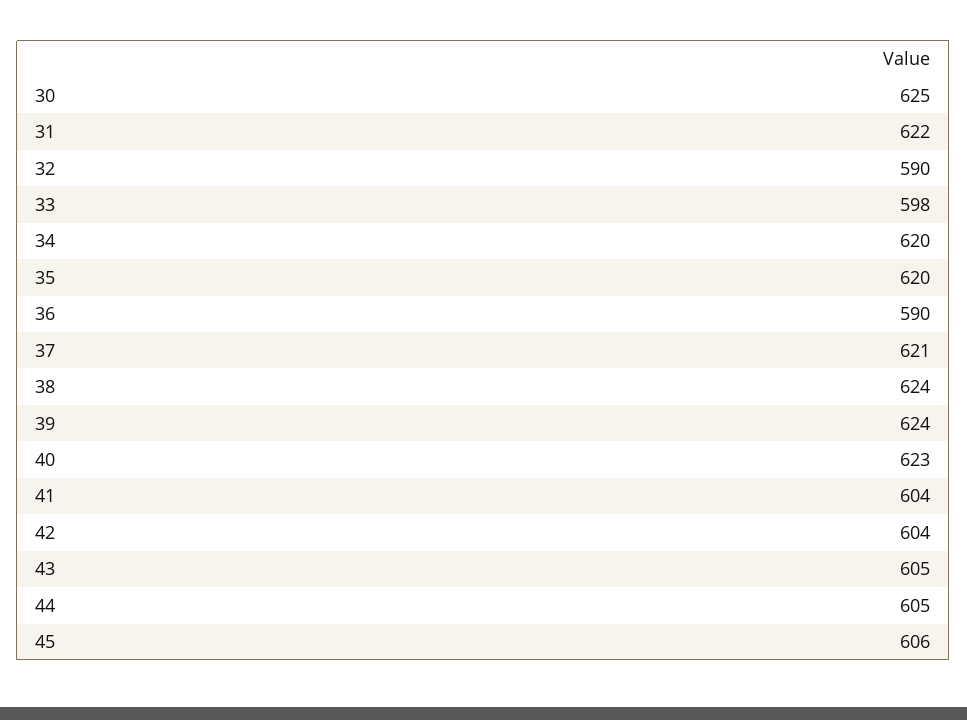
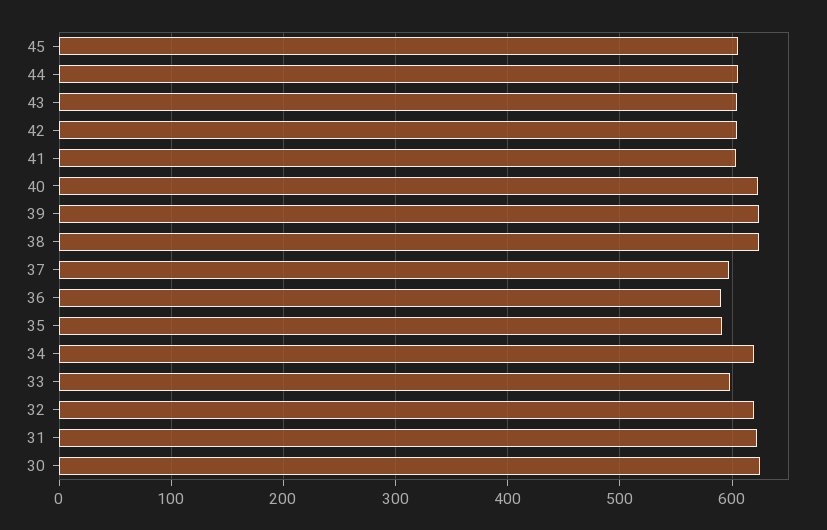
  {
    "30": 625,
    "31": 622,
-   "32": 590,
+   "32": 620,
    "33": 598,
    "34": 620,
-   "35": 620,
+   "35": 590,
    "36": 590,
-   "37": 621,
+   "37": 600,
    "38": 624,
    "39": 624,
    "40": 623,
    "41": 604,
    "42": 604,
    "43": 605,
    "44": 605,
    "45": 606
  }

